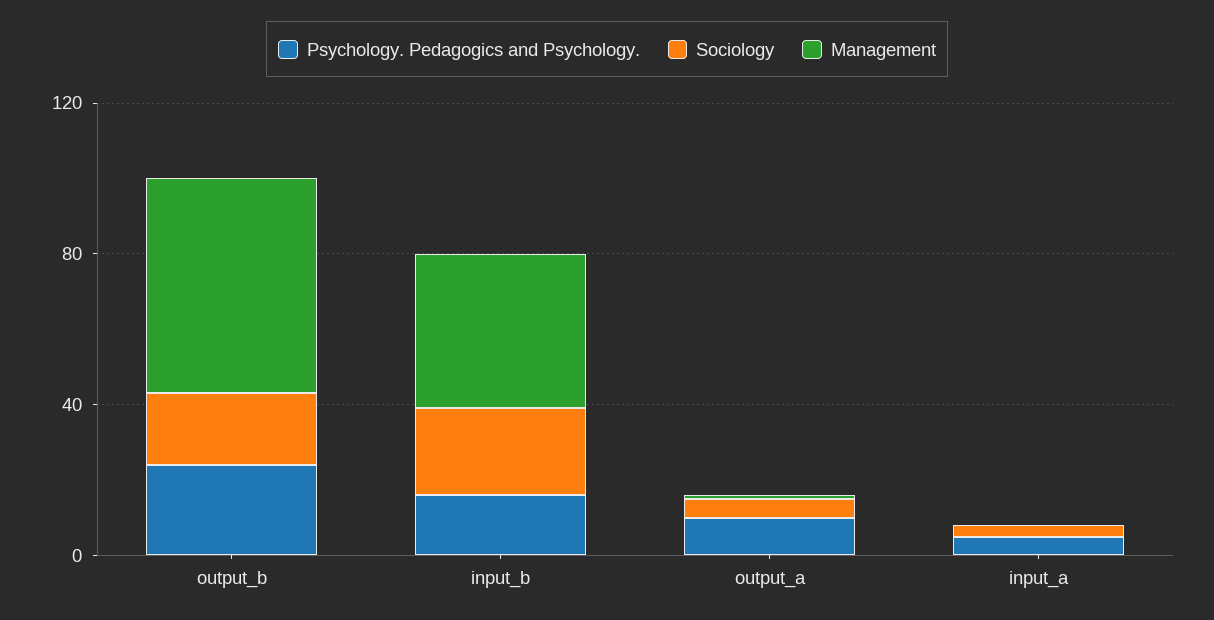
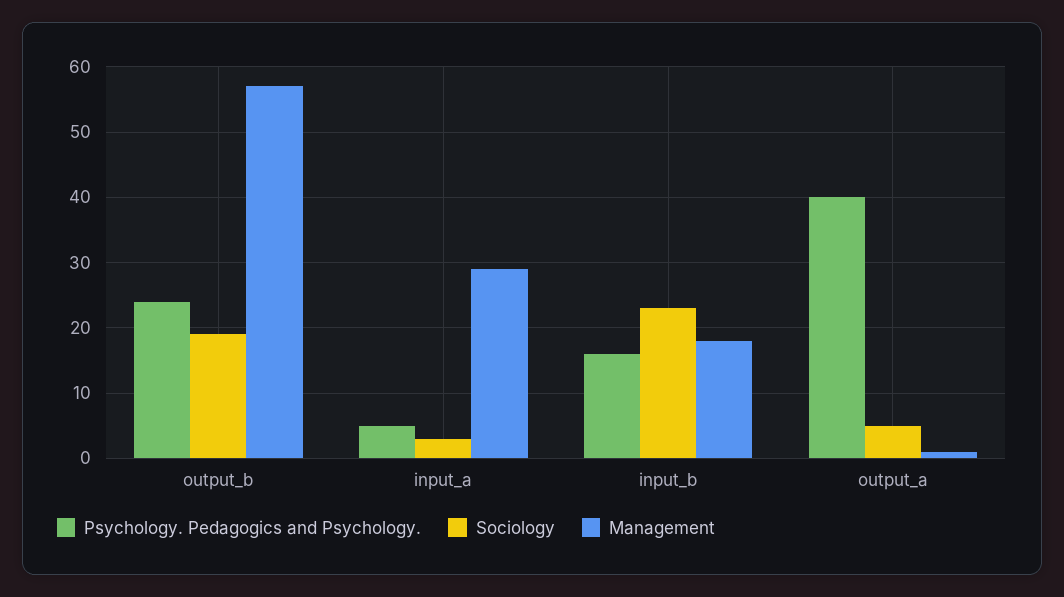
  {
    "Psychology. Pedagogics and Psychology.": {
      "output_b": 24,
      "input_b": 16,
-     "output_a": 10,
+     "output_a": 40,
      "input_a": 5
    },
    "Sociology": {
      "output_b": 19,
      "input_b": 23,
      "output_a": 5,
      "input_a": 3
    },
    "Management": {
      "output_b": 57,
-     "input_b": 40,
+     "input_b": 18,
      "output_a": 1,
-     "input_a": 0
+     "input_a": 29
    }
  }

